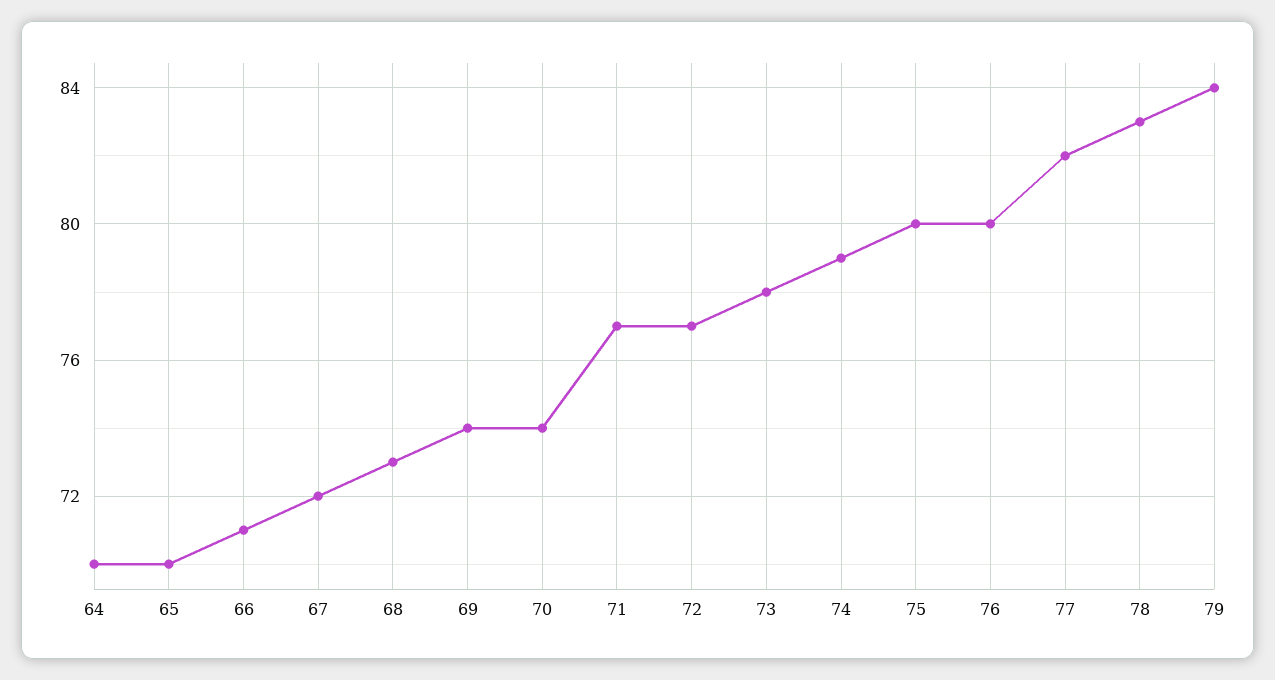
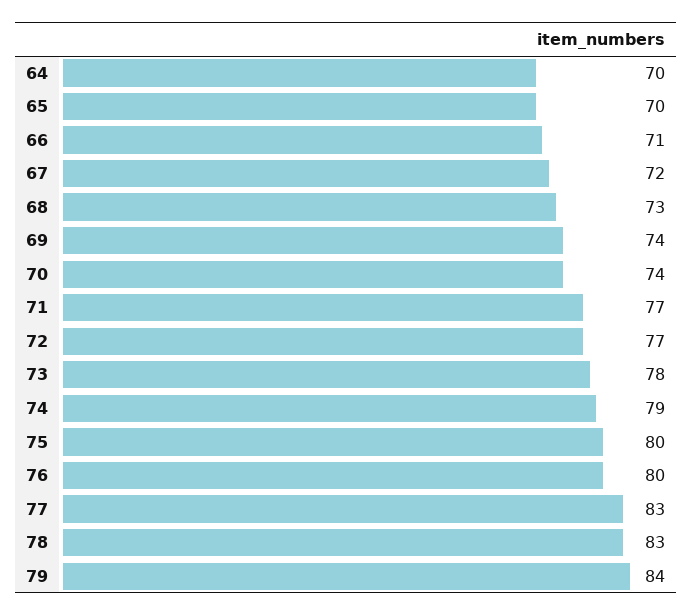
  {
    "64": 70,
    "65": 70,
    "66": 71,
    "67": 72,
    "68": 73,
    "69": 74,
    "70": 74,
    "71": 77,
    "72": 77,
    "73": 78,
    "74": 79,
    "75": 80,
    "76": 80,
-   "77": 82,
+   "77": 83,
    "78": 83,
    "79": 84
  }

